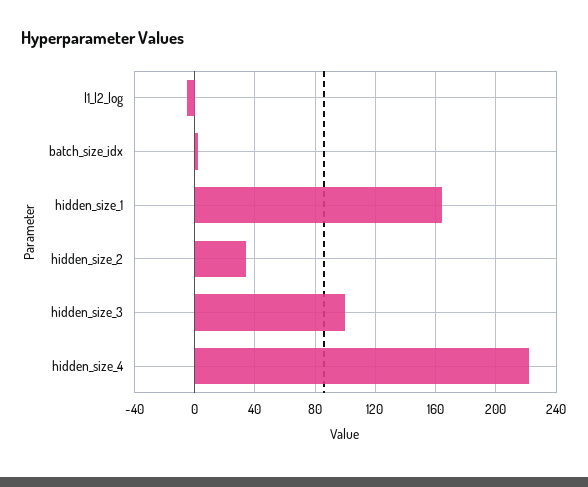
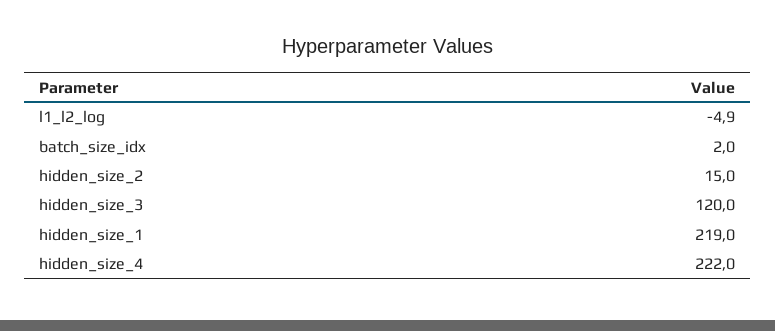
  {
    "l1_l2_log": -4.9,
    "batch_size_idx": 2,
-   "hidden_size_1": 165,
+   "hidden_size_1": 219,
-   "hidden_size_2": 35,
+   "hidden_size_2": 15,
-   "hidden_size_3": 100,
+   "hidden_size_3": 120,
    "hidden_size_4": 222
  }

